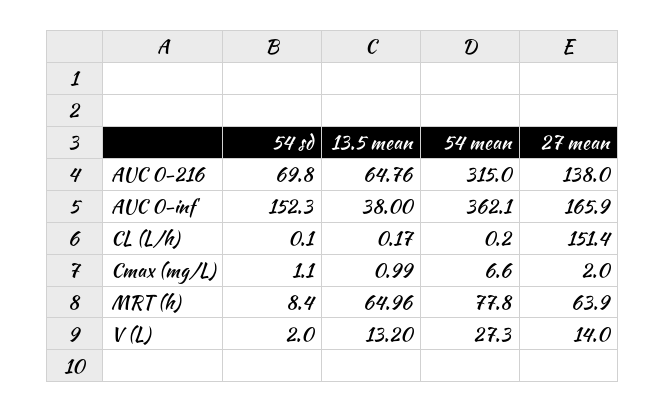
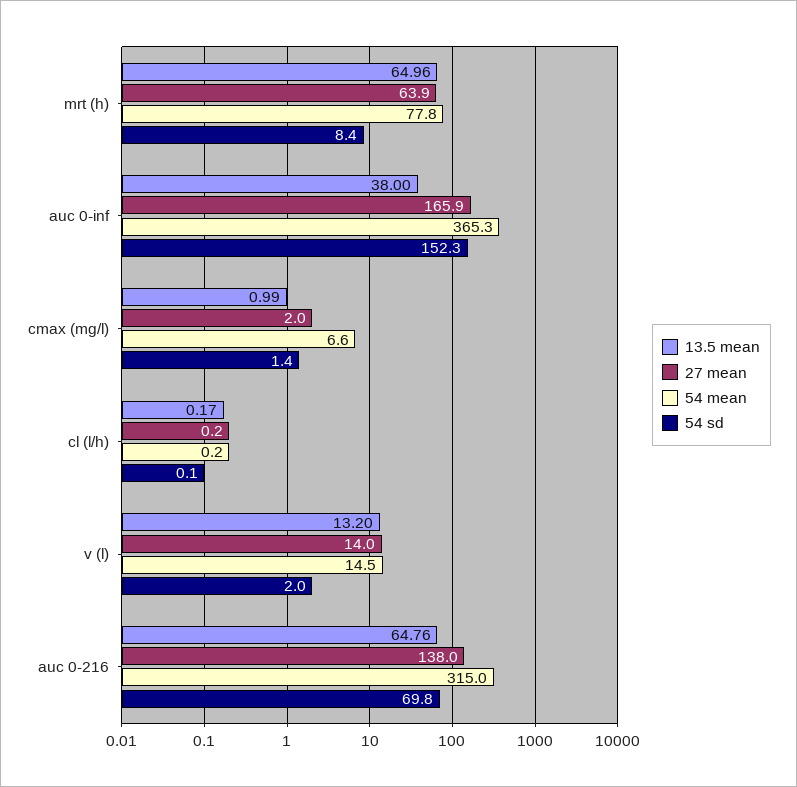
  {
    "54 sd": {
      "AUC 0-216": 69.8,
      "AUC 0-inf": 152.3,
      "CL (L/h)": 0.1,
-     "Cmax (mg/L)": 1.1,
+     "Cmax (mg/L)": 1.4,
      "MRT (h)": 8.4,
      "V (L)": 2
    },
    "13.5 mean": {
      "AUC 0-216": 64.76,
      "AUC 0-inf": 38,
      "CL (L/h)": 0.17,
      "Cmax (mg/L)": 0.99,
      "MRT (h)": 64.96,
      "V (L)": 13.2
    },
    "54 mean": {
      "AUC 0-216": 315,
-     "AUC 0-inf": 362.1,
+     "AUC 0-inf": 365.3,
      "CL (L/h)": 0.2,
      "Cmax (mg/L)": 6.6,
      "MRT (h)": 77.8,
-     "V (L)": 27.3
+     "V (L)": 14.5
    },
    "27 mean": {
      "AUC 0-216": 138,
      "AUC 0-inf": 165.9,
-     "CL (L/h)": 151.4,
+     "CL (L/h)": 0.2,
      "Cmax (mg/L)": 2,
      "MRT (h)": 63.9,
      "V (L)": 14
    }
  }

